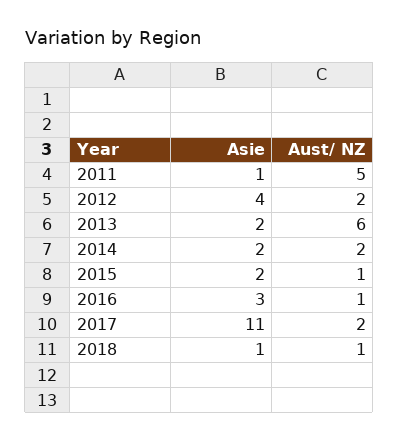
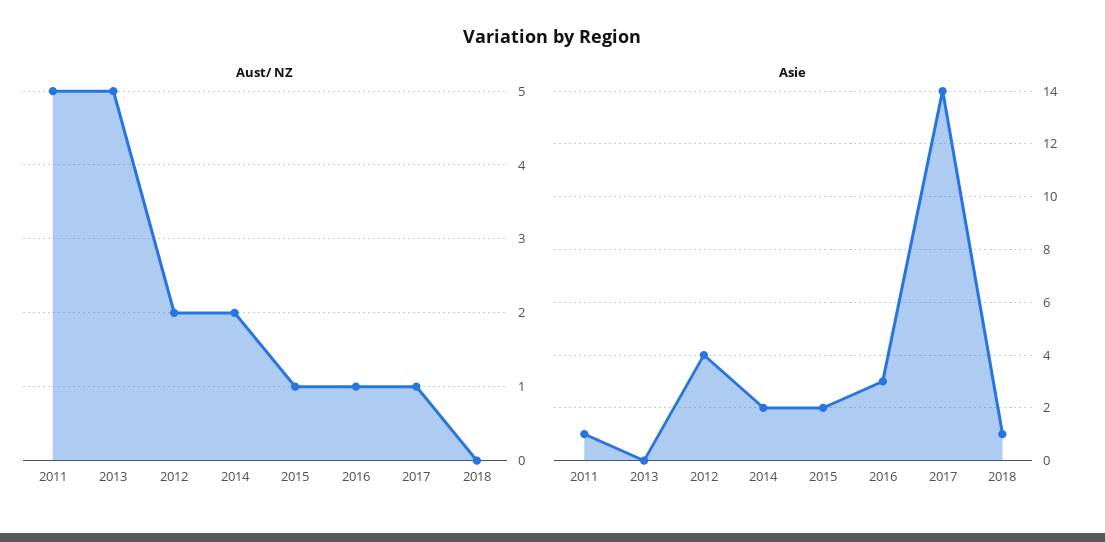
  {
    "Asie": {
      "2011": 1,
      "2012": 4,
-     "2013": 2,
+     "2013": 0,
      "2014": 2,
      "2015": 2,
      "2016": 3,
-     "2017": 11,
+     "2017": 14,
      "2018": 1
    },
    "Aust/ NZ": {
      "2011": 5,
      "2012": 2,
-     "2013": 6,
+     "2013": 5,
      "2014": 2,
      "2015": 1,
      "2016": 1,
-     "2017": 2,
+     "2017": 1,
-     "2018": 1
+     "2018": 0
    }
  }

